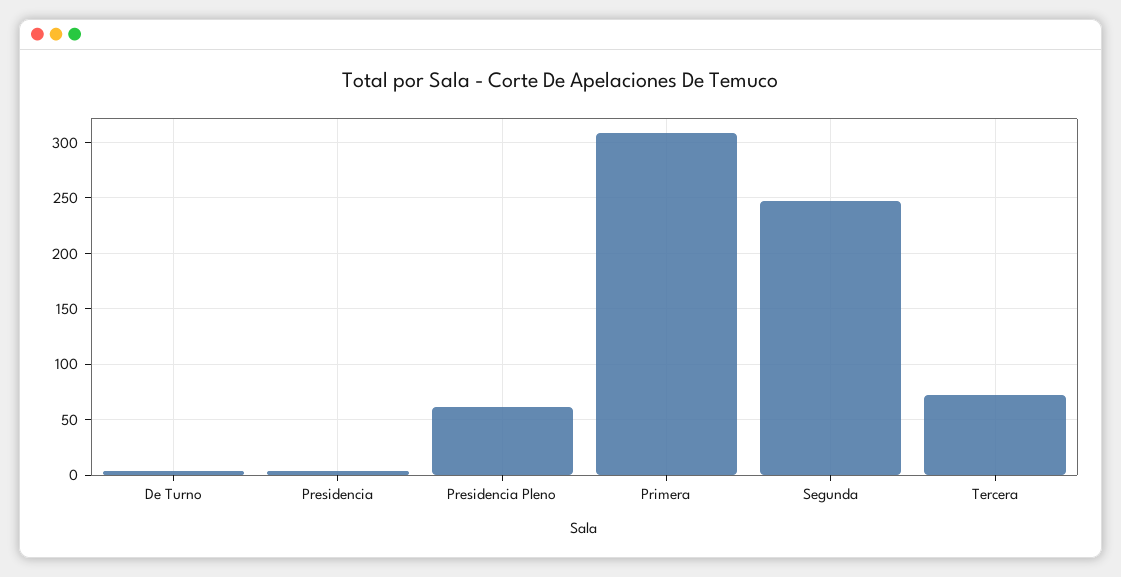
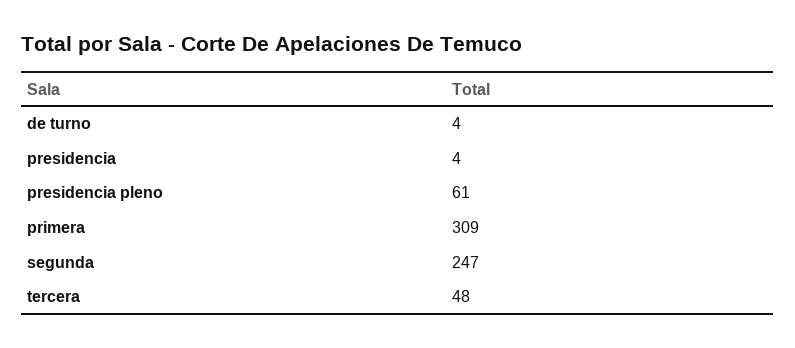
  {
    "De Turno": 4,
    "Presidencia": 4,
    "Presidencia Pleno": 61,
    "Primera": 309,
    "Segunda": 247,
-   "Tercera": 70
+   "Tercera": 48
  }

